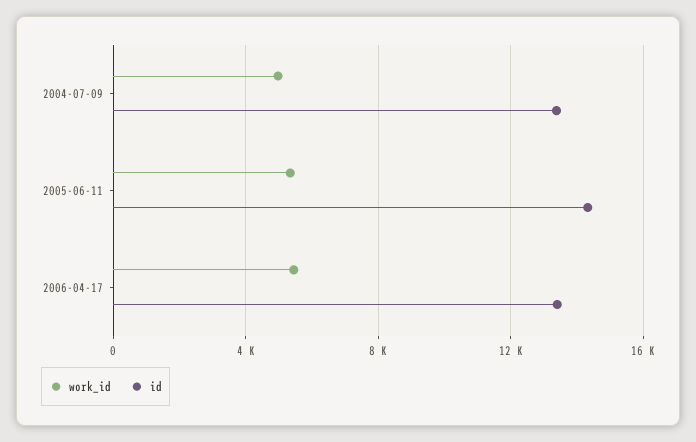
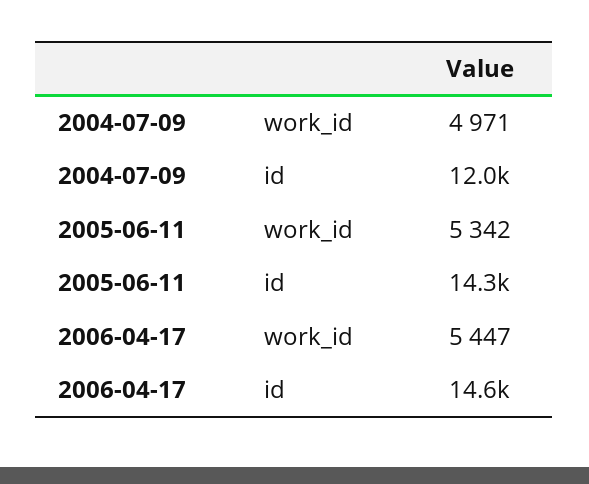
  {
    "work_id": {
      "2004-07-09": 4971,
      "2005-06-11": 5342,
      "2006-04-17": 5447
    },
    "id": {
-     "2004-07-09": 13500,
+     "2004-07-09": 12000,
      "2005-06-11": 14300,
-     "2006-04-17": 13500
+     "2006-04-17": 14600
    }
  }

